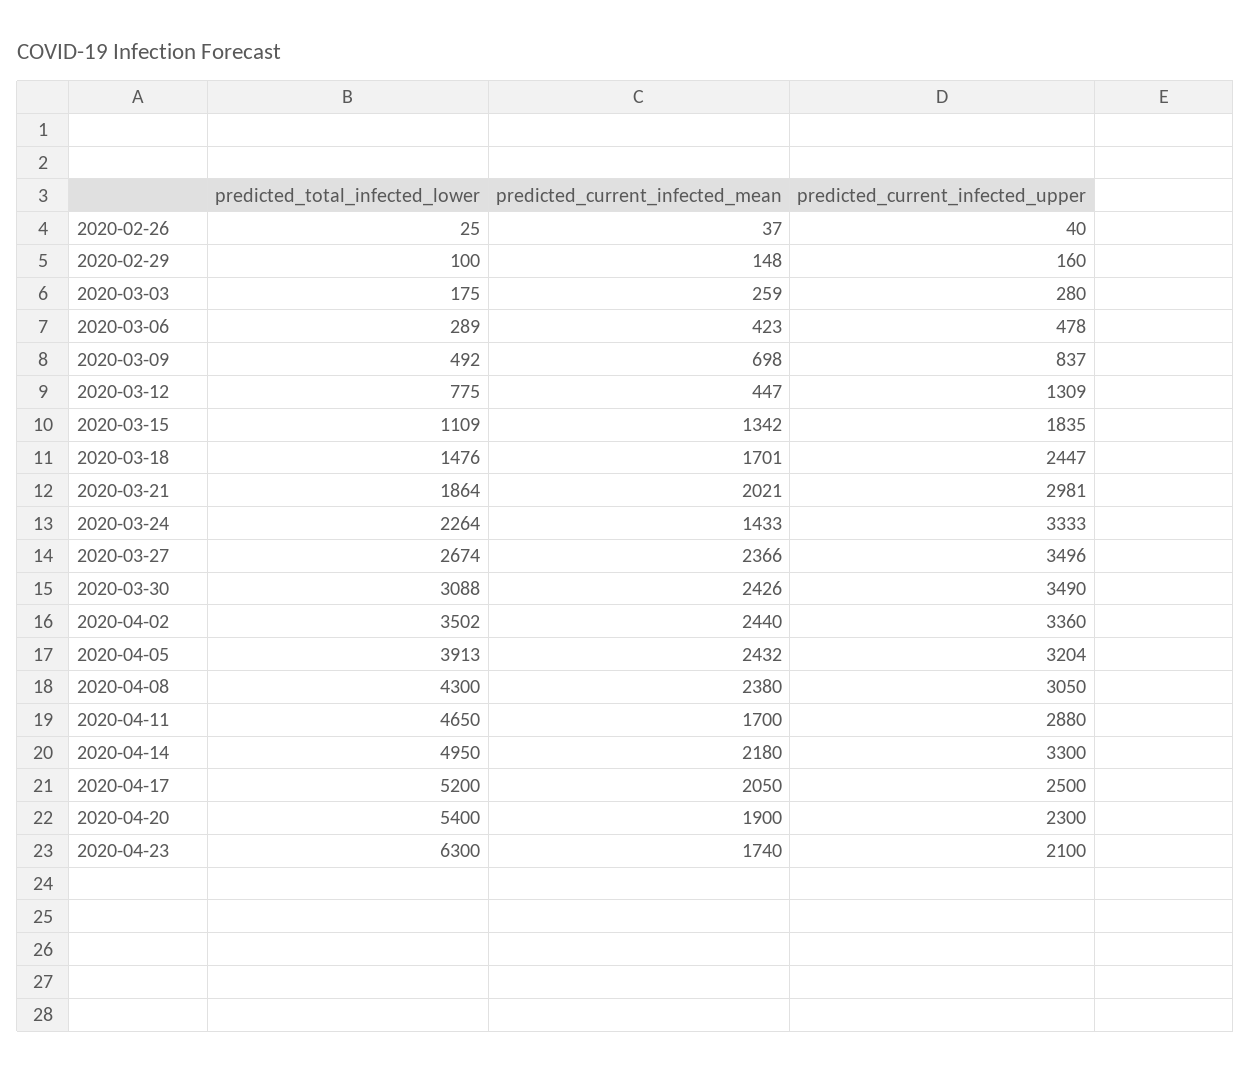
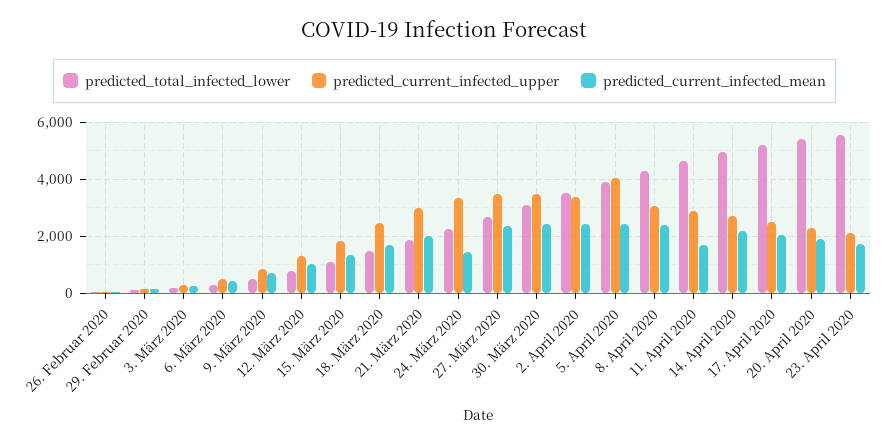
  {
    "predicted_total_infected_lower": {
      "2020-02-26": 25,
      "2020-02-29": 100,
      "2020-03-03": 175,
      "2020-03-06": 289,
      "2020-03-09": 492,
      "2020-03-12": 775,
      "2020-03-15": 1109,
      "2020-03-18": 1476,
      "2020-03-21": 1864,
      "2020-03-24": 2264,
      "2020-03-27": 2674,
      "2020-03-30": 3088,
      "2020-04-02": 3502,
      "2020-04-05": 3913,
      "2020-04-08": 4300,
      "2020-04-11": 4650,
      "2020-04-14": 4950,
      "2020-04-17": 5200,
      "2020-04-20": 5400,
-     "2020-04-23": 6300
+     "2020-04-23": 5500
    },
    "predicted_current_infected_mean": {
      "2020-02-26": 37,
      "2020-02-29": 148,
      "2020-03-03": 259,
      "2020-03-06": 423,
      "2020-03-09": 698,
-     "2020-03-12": 447,
+     "2020-03-12": 1000,
      "2020-03-15": 1342,
      "2020-03-18": 1701,
      "2020-03-21": 2021,
      "2020-03-24": 1433,
      "2020-03-27": 2366,
      "2020-03-30": 2426,
      "2020-04-02": 2440,
      "2020-04-05": 2432,
      "2020-04-08": 2380,
      "2020-04-11": 1700,
      "2020-04-14": 2180,
      "2020-04-17": 2050,
      "2020-04-20": 1900,
      "2020-04-23": 1740
    },
    "predicted_current_infected_upper": {
      "2020-02-26": 40,
      "2020-02-29": 160,
      "2020-03-03": 280,
      "2020-03-06": 478,
      "2020-03-09": 837,
      "2020-03-12": 1309,
      "2020-03-15": 1835,
      "2020-03-18": 2447,
      "2020-03-21": 2981,
      "2020-03-24": 3333,
      "2020-03-27": 3496,
      "2020-03-30": 3490,
      "2020-04-02": 3360,
-     "2020-04-05": 3204,
+     "2020-04-05": 4000,
      "2020-04-08": 3050,
      "2020-04-11": 2880,
-     "2020-04-14": 3300,
+     "2020-04-14": 2750,
      "2020-04-17": 2500,
      "2020-04-20": 2300,
      "2020-04-23": 2100
    }
  }

